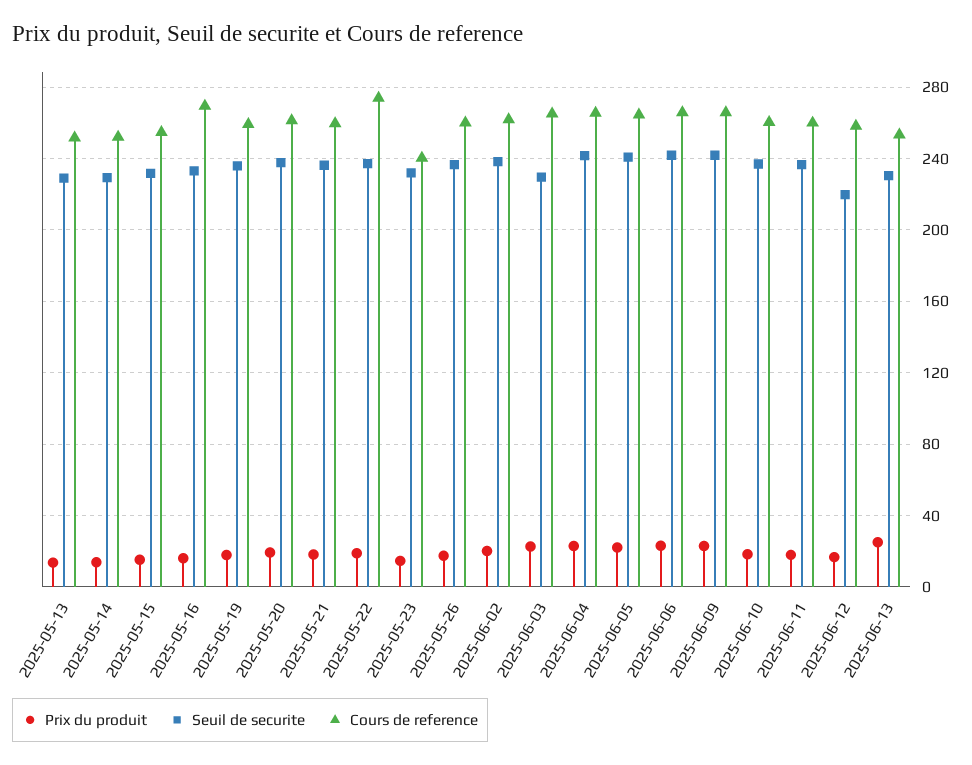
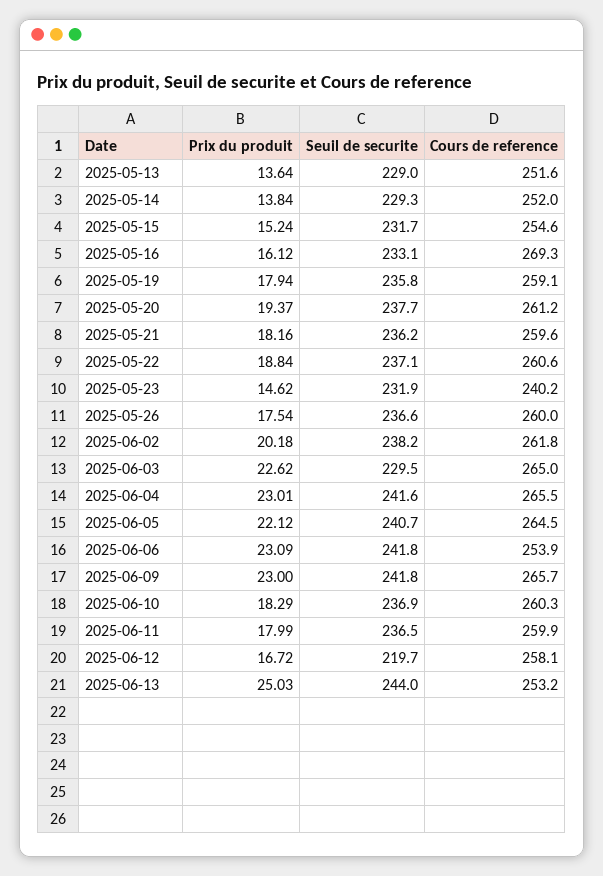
  {
    "Prix du produit": {
      "2025-05-13": 13.64,
      "2025-05-14": 13.84,
      "2025-05-15": 15.24,
      "2025-05-16": 16.12,
      "2025-05-19": 17.94,
      "2025-05-20": 19.37,
      "2025-05-21": 18.16,
      "2025-05-22": 18.84,
      "2025-05-23": 14.62,
      "2025-05-26": 17.54,
      "2025-06-02": 20.18,
      "2025-06-03": 22.62,
      "2025-06-04": 23.01,
      "2025-06-05": 22.12,
      "2025-06-06": 23.09,
      "2025-06-09": 23,
      "2025-06-10": 18.29,
      "2025-06-11": 17.99,
      "2025-06-12": 16.72,
      "2025-06-13": 25.03
    },
    "Seuil de securite": {
      "2025-05-13": 229,
      "2025-05-14": 229.3,
      "2025-05-15": 231.7,
      "2025-05-16": 233.1,
      "2025-05-19": 235.8,
      "2025-05-20": 237.7,
      "2025-05-21": 236.2,
      "2025-05-22": 237.1,
      "2025-05-23": 231.9,
      "2025-05-26": 236.6,
      "2025-06-02": 238.2,
      "2025-06-03": 229.5,
      "2025-06-04": 241.6,
      "2025-06-05": 240.7,
      "2025-06-06": 241.8,
      "2025-06-09": 241.8,
      "2025-06-10": 236.9,
      "2025-06-11": 236.5,
      "2025-06-12": 219.7,
-     "2025-06-13": 230
+     "2025-06-13": 244
    },
    "Cours de reference": {
      "2025-05-13": 251.6,
      "2025-05-14": 252,
      "2025-05-15": 254.6,
      "2025-05-16": 269.3,
      "2025-05-19": 259.1,
      "2025-05-20": 261.2,
      "2025-05-21": 259.6,
-     "2025-05-22": 275,
+     "2025-05-22": 260.6,
      "2025-05-23": 240.2,
      "2025-05-26": 260,
      "2025-06-02": 261.8,
      "2025-06-03": 265,
      "2025-06-04": 265.5,
      "2025-06-05": 264.5,
-     "2025-06-06": 265,
+     "2025-06-06": 253.9,
      "2025-06-09": 265.7,
      "2025-06-10": 260.3,
      "2025-06-11": 259.9,
      "2025-06-12": 258.1,
      "2025-06-13": 253.2
    }
  }

